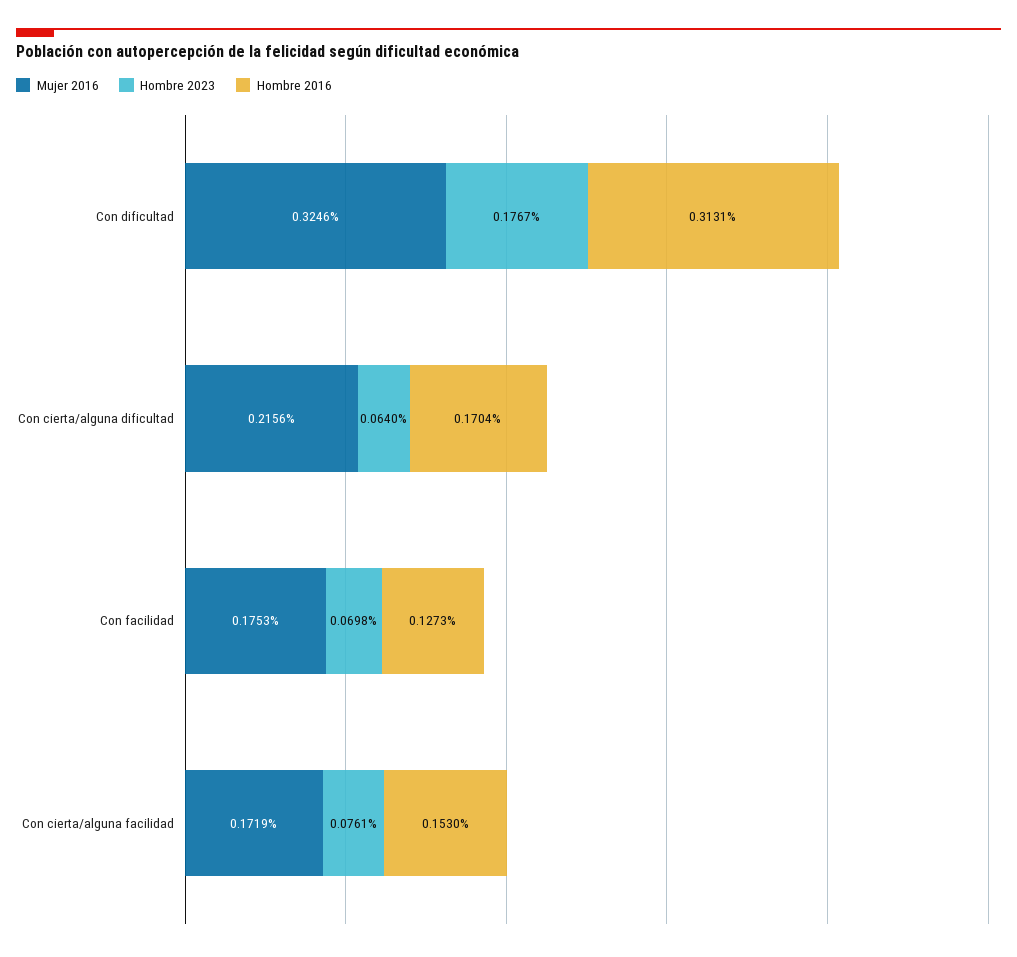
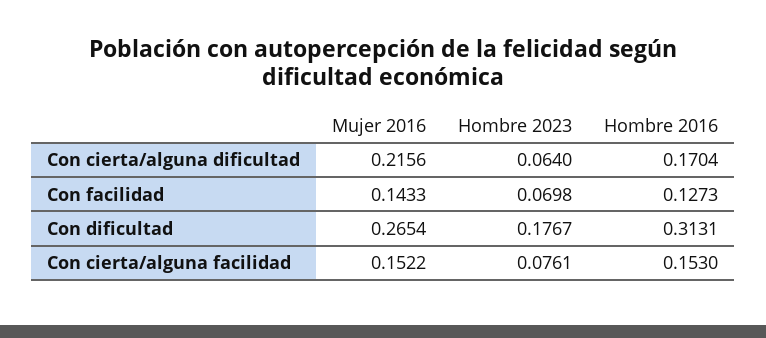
  {
    "Mujer 2016": {
-     "Con dificultad": 0.3246,
+     "Con dificultad": 0.2654,
      "Con cierta/alguna dificultad": 0.2156,
-     "Con facilidad": 0.1753,
+     "Con facilidad": 0.1433,
-     "Con cierta/alguna facilidad": 0.1719
+     "Con cierta/alguna facilidad": 0.1522
    },
    "Hombre 2023": {
      "Con dificultad": 0.1767,
      "Con cierta/alguna dificultad": 0.064,
      "Con facilidad": 0.0698,
      "Con cierta/alguna facilidad": 0.0761
    },
    "Hombre 2016": {
      "Con dificultad": 0.3131,
      "Con cierta/alguna dificultad": 0.1704,
      "Con facilidad": 0.1273,
      "Con cierta/alguna facilidad": 0.153
    }
  }

